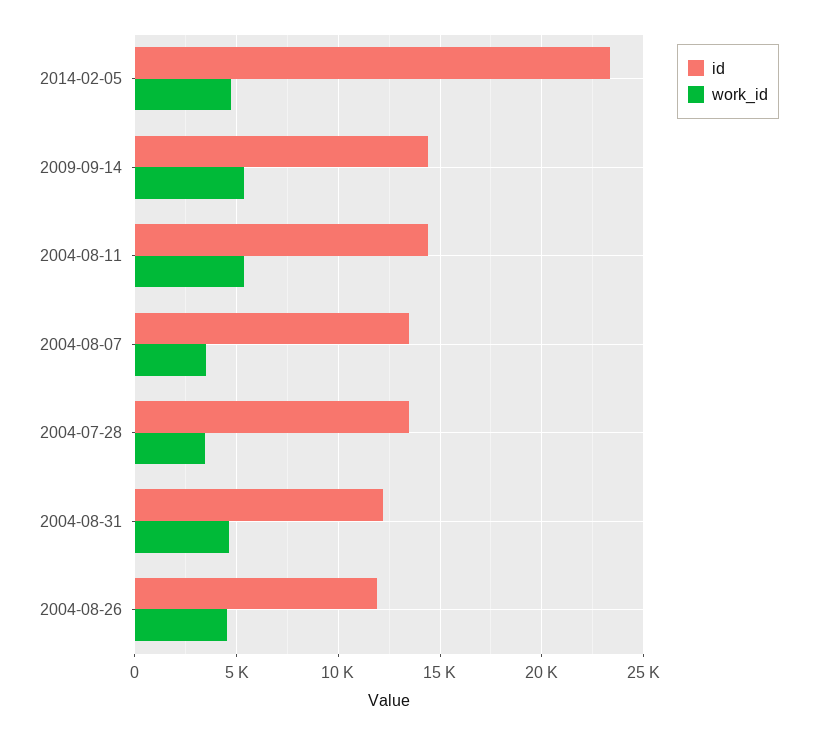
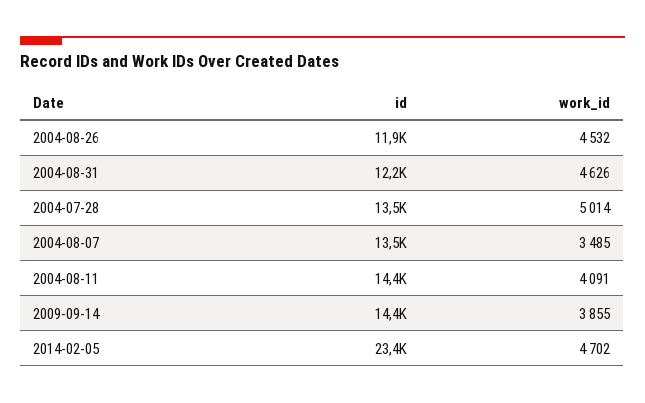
  {
    "id": {
      "2014-02-05": 23400,
      "2009-09-14": 14400,
      "2004-08-11": 14400,
      "2004-08-07": 13500,
      "2004-07-28": 13500,
      "2004-08-31": 12200,
      "2004-08-26": 11900
    },
    "work_id": {
      "2014-02-05": 4702,
-     "2009-09-14": 5500,
+     "2009-09-14": 3855,
-     "2004-08-11": 5500,
+     "2004-08-11": 4091,
      "2004-08-07": 3485,
-     "2004-07-28": 3500,
+     "2004-07-28": 5014,
      "2004-08-31": 4626,
      "2004-08-26": 4532
    }
  }

